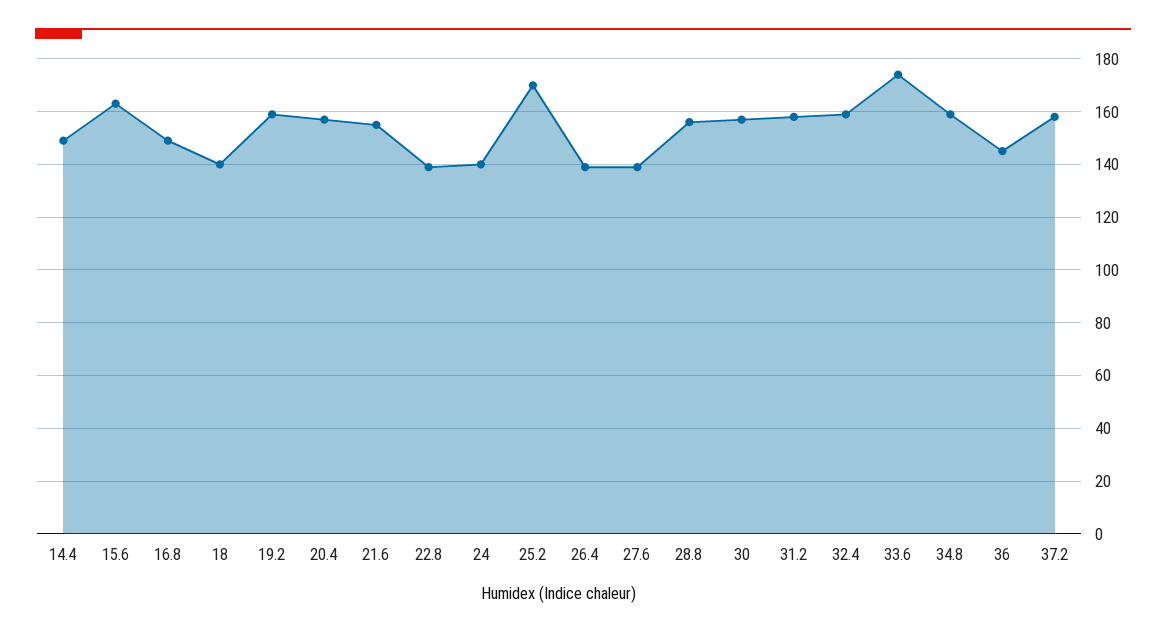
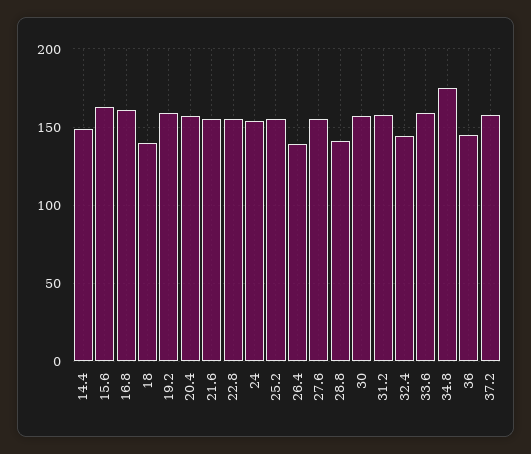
  {
    "14.4": 150,
    "15.6": 165,
-   "16.8": 150,
+   "16.8": 160,
    "18": 140,
    "19.2": 160,
    "20.4": 155,
    "21.6": 155,
-   "22.8": 140,
+   "22.8": 155,
-   "24": 140,
+   "24": 155,
-   "25.2": 170,
+   "25.2": 155,
    "26.4": 140,
-   "27.6": 140,
+   "27.6": 155,
-   "28.8": 155,
+   "28.8": 140,
    "30": 155,
    "31.2": 160,
-   "32.4": 160,
+   "32.4": 145,
-   "33.6": 175,
+   "33.6": 160,
-   "34.8": 160,
+   "34.8": 175,
    "36": 145,
    "37.2": 160
  }

